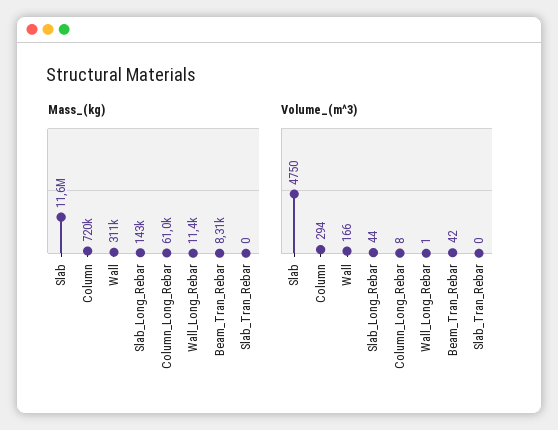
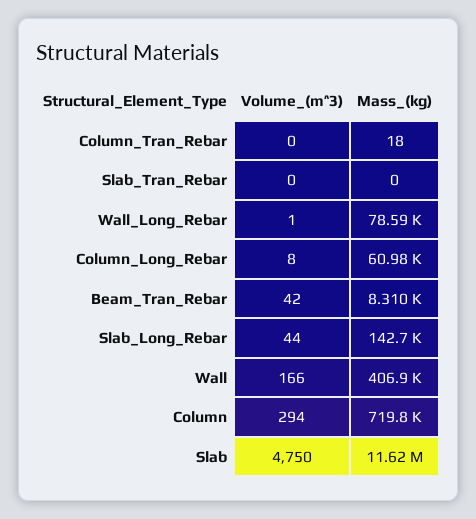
  {
    "Mass_(kg)": {
      "Slab": 11620000,
      "Column": 719800,
-     "Wall": 311000,
+     "Wall": 406900,
      "Slab_Long_Rebar": 142700,
      "Column_Long_Rebar": 60980,
-     "Wall_Long_Rebar": 11400,
+     "Wall_Long_Rebar": 78590,
      "Beam_Tran_Rebar": 8310,
-     "Slab_Tran_Rebar": 0
+     "Slab_Tran_Rebar": 0,
+     "Column_Tran_Rebar": 18
    },
    "Volume_(m^3)": {
      "Slab": 4750,
      "Column": 294,
      "Wall": 166,
      "Slab_Long_Rebar": 44,
      "Column_Long_Rebar": 8,
      "Wall_Long_Rebar": 1,
      "Beam_Tran_Rebar": 42,
-     "Slab_Tran_Rebar": 0
+     "Slab_Tran_Rebar": 0,
+     "Column_Tran_Rebar": 0
    }
  }

